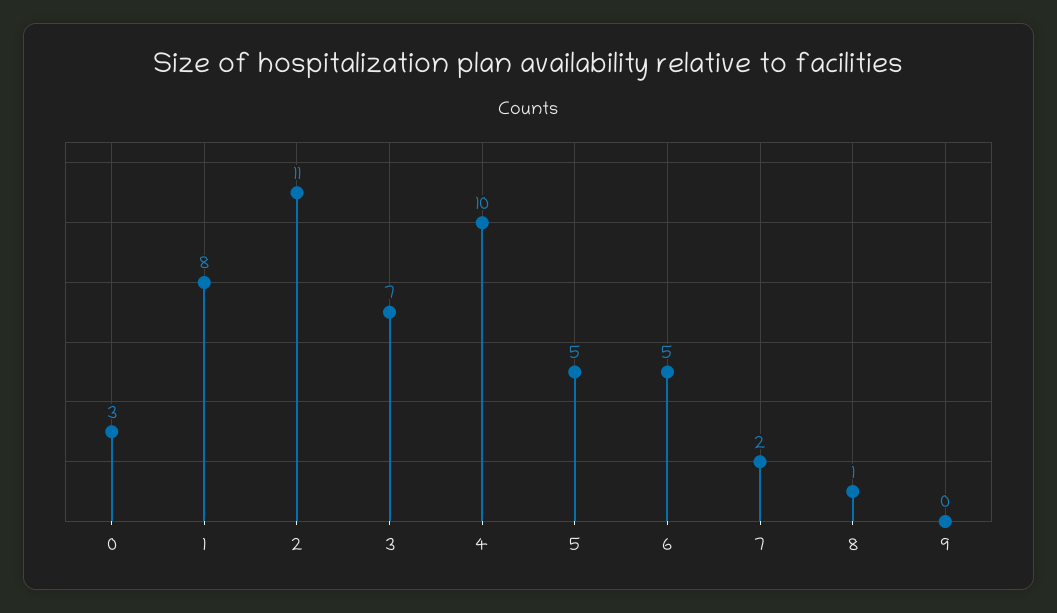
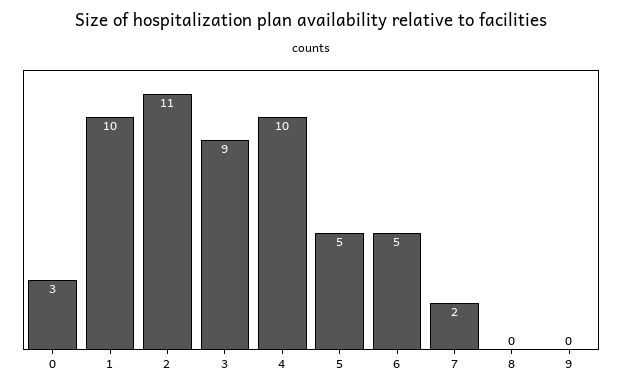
  {
    "0": 3,
-   "1": 8,
+   "1": 10,
    "2": 11,
-   "3": 7,
+   "3": 9,
    "4": 10,
    "5": 5,
    "6": 5,
    "7": 2,
-   "8": 1,
+   "8": 0,
    "9": 0
  }

